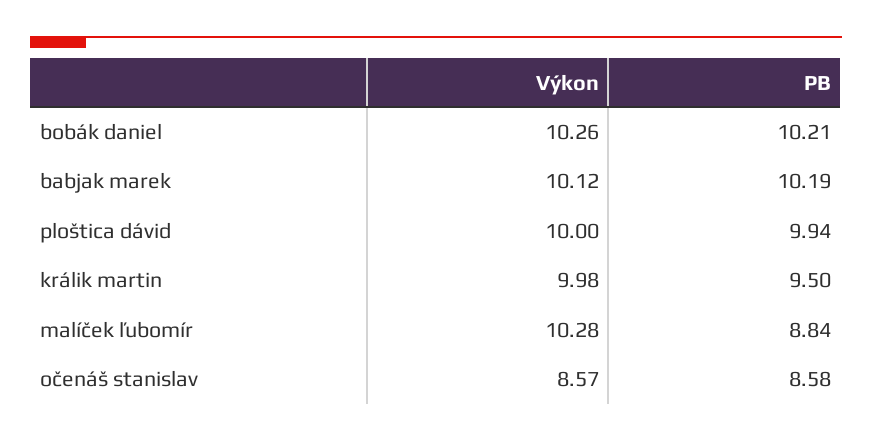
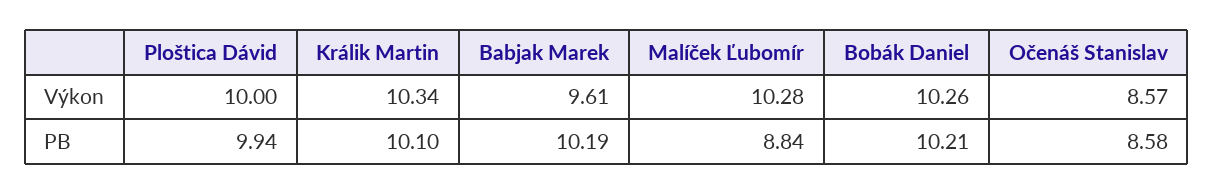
  {
    "Výkon": {
      "bobák daniel": 10.26,
-     "babjak marek": 10.12,
+     "babjak marek": 9.61,
      "ploštica dávid": 10,
-     "králik martin": 9.98,
+     "králik martin": 10.34,
      "malíček ľubomír": 10.28,
      "očenáš stanislav": 8.57
    },
    "PB": {
      "bobák daniel": 10.21,
      "babjak marek": 10.19,
      "ploštica dávid": 9.94,
-     "králik martin": 9.5,
+     "králik martin": 10.1,
      "malíček ľubomír": 8.84,
      "očenáš stanislav": 8.58
    }
  }

